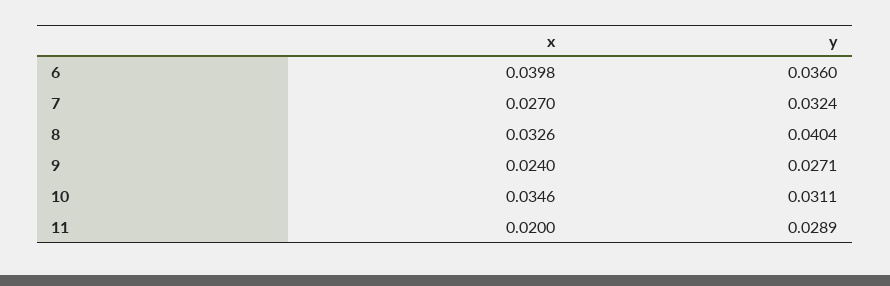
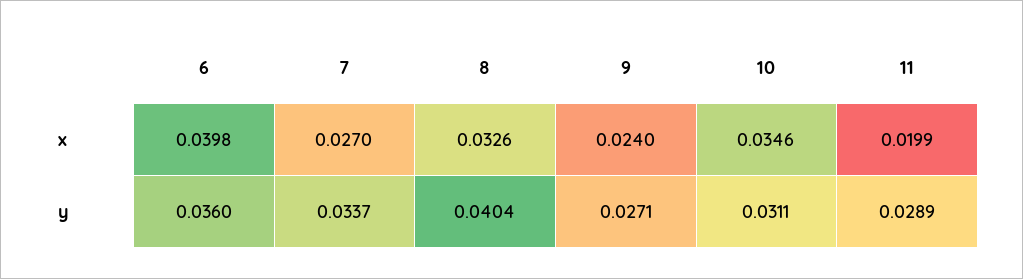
  {
    "x": {
      "6": 0.0398,
      "7": 0.027,
      "8": 0.0326,
      "9": 0.024,
      "10": 0.0346,
-     "11": 0.02
+     "11": 0.0199
    },
    "y": {
      "6": 0.036,
-     "7": 0.0324,
+     "7": 0.0337,
      "8": 0.0404,
      "9": 0.0271,
      "10": 0.0311,
      "11": 0.0289
    }
  }

